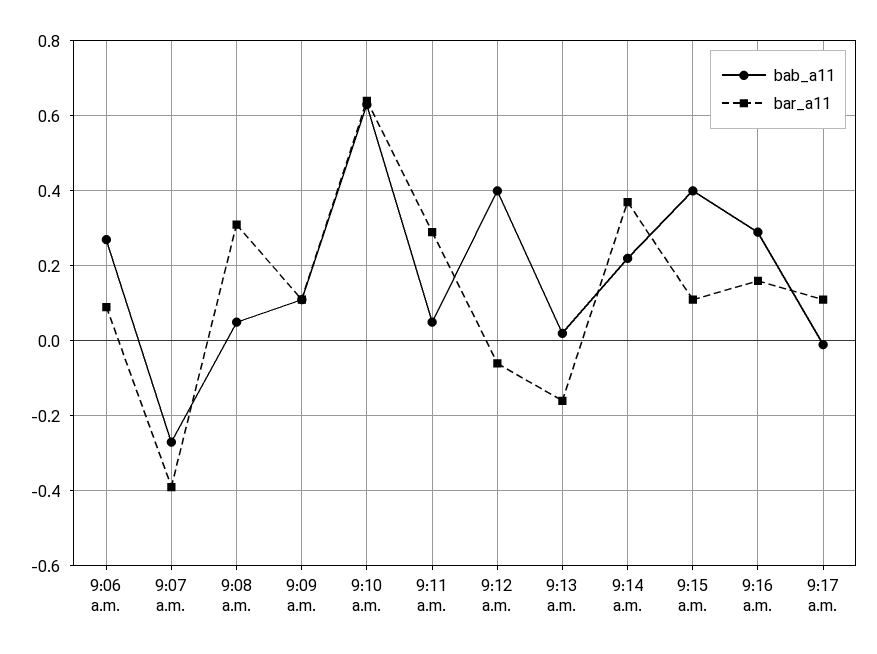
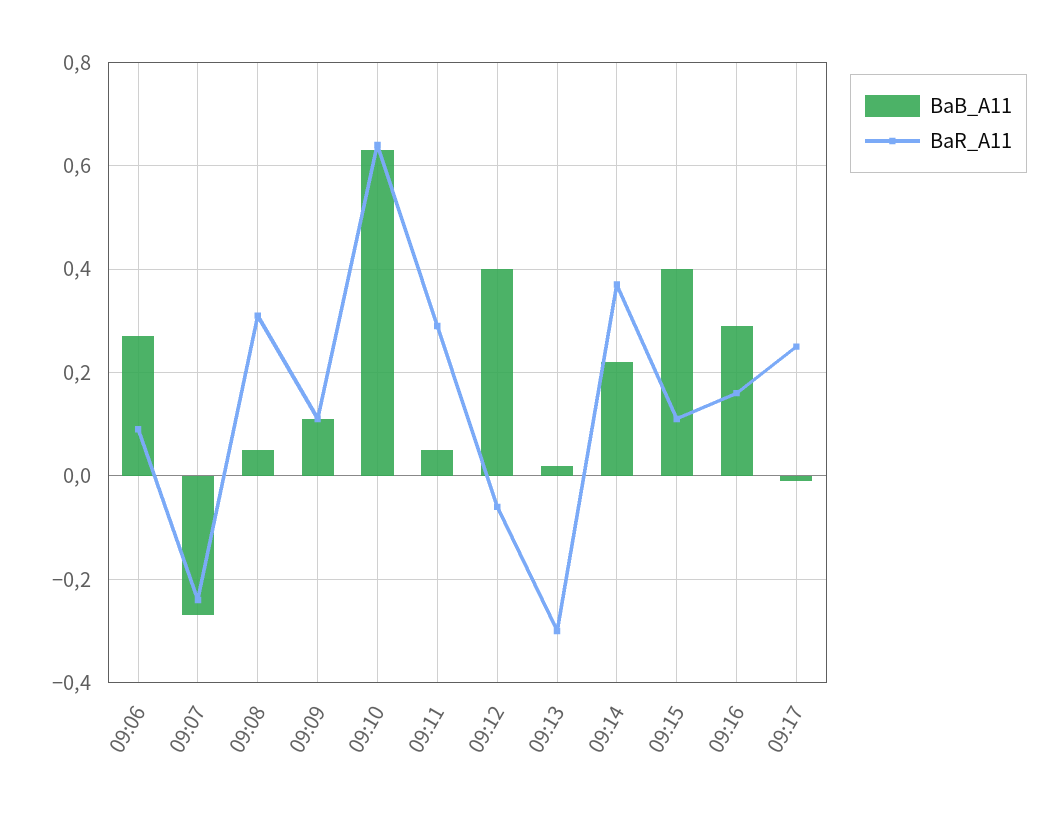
  {
    "bab_a11": {
      "9:06 a.m.": 0.25,
      "9:07 a.m.": -0.25,
      "9:08 a.m.": 0.05,
      "9:09 a.m.": 0.1,
      "9:10 a.m.": 0.65,
      "9:11 a.m.": 0.05,
      "9:12 a.m.": 0.4,
      "9:13 a.m.": 0,
      "9:14 a.m.": 0.2,
      "9:15 a.m.": 0.4,
      "9:16 a.m.": 0.3,
      "9:17 a.m.": 0
    },
    "bar_a11": {
      "9:06 a.m.": 0.1,
-     "9:07 a.m.": -0.4,
+     "9:07 a.m.": -0.25,
      "9:08 a.m.": 0.3,
      "9:09 a.m.": 0.1,
      "9:10 a.m.": 0.65,
      "9:11 a.m.": 0.3,
      "9:12 a.m.": -0.05,
-     "9:13 a.m.": -0.15,
+     "9:13 a.m.": -0.3,
      "9:14 a.m.": 0.35,
      "9:15 a.m.": 0.1,
      "9:16 a.m.": 0.15,
-     "9:17 a.m.": 0.1
+     "9:17 a.m.": 0.25
    }
  }

